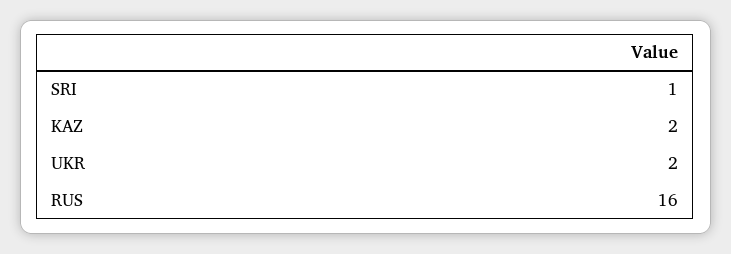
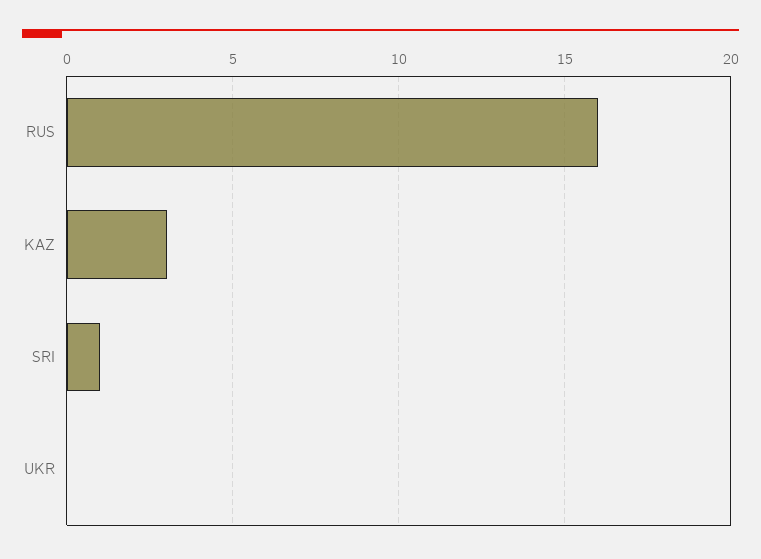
  {
    "SRI": 1,
-   "KAZ": 2,
+   "KAZ": 3,
-   "UKR": 2,
+   "UKR": 0,
    "RUS": 16
  }

